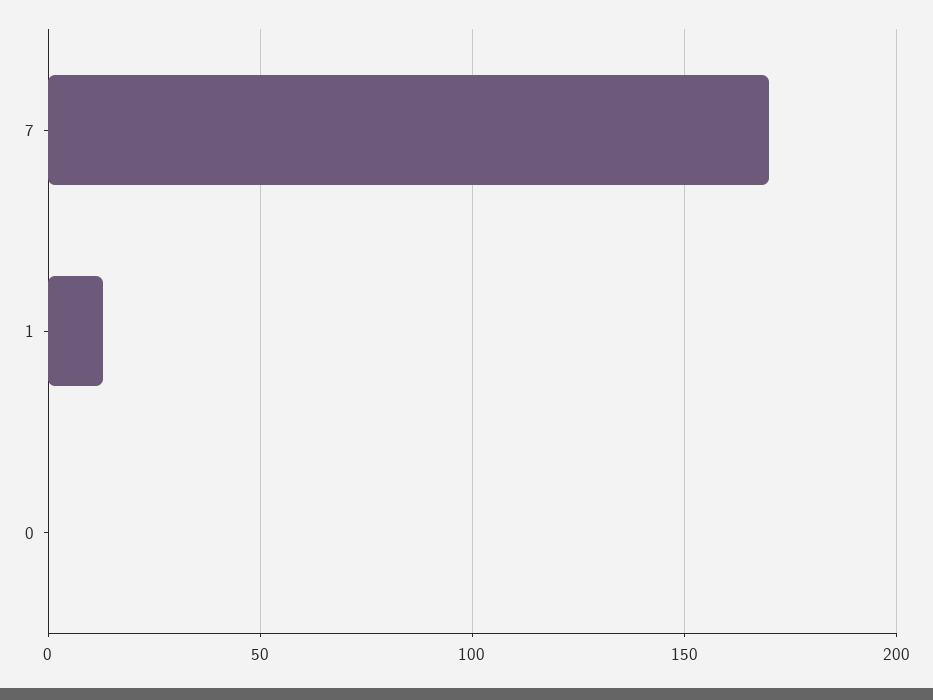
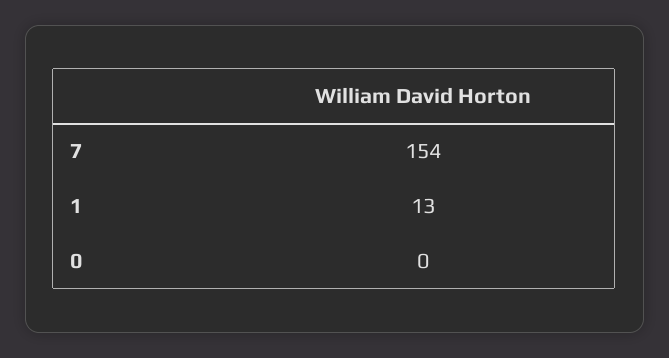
  {
-   "7": 170,
+   "7": 154,
    "1": 13,
    "0": 0
  }

